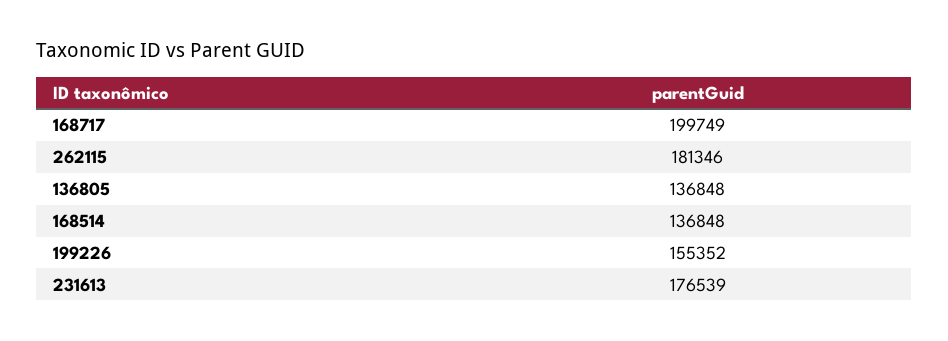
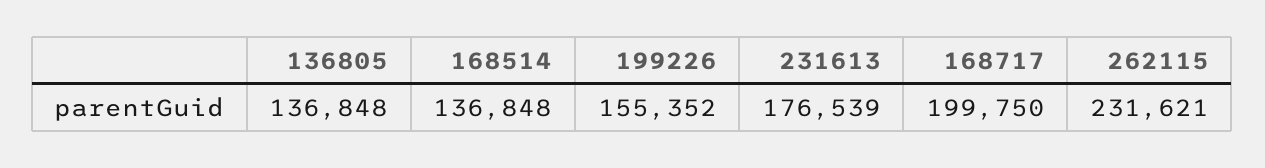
  {
-   "168717": 199749,
+   "168717": 199750,
-   "262115": 181346,
+   "262115": 231621,
    "136805": 136848,
    "168514": 136848,
    "199226": 155352,
    "231613": 176539
  }

